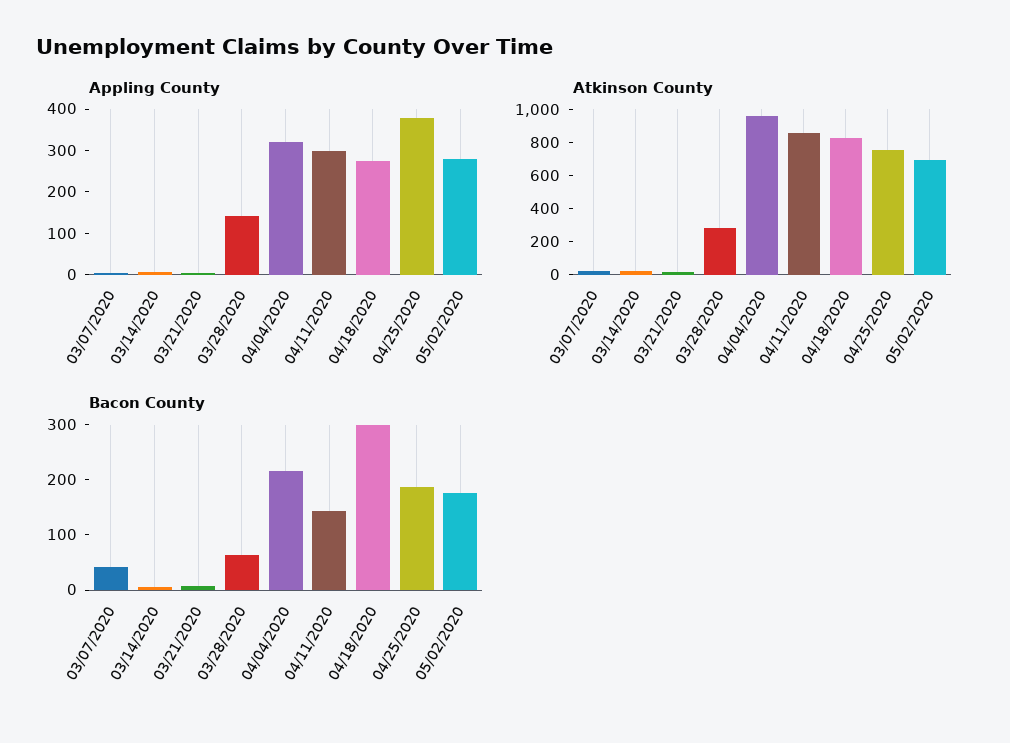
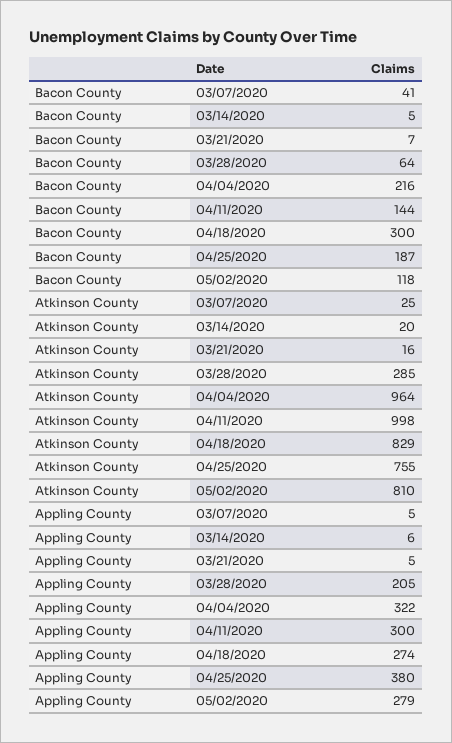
  {
    "Appling County": {
      "03/07/2020": 5,
      "03/14/2020": 6,
      "03/21/2020": 5,
-     "03/28/2020": 140,
+     "03/28/2020": 205,
      "04/04/2020": 322,
      "04/11/2020": 300,
      "04/18/2020": 274,
      "04/25/2020": 380,
      "05/02/2020": 279
    },
    "Atkinson County": {
      "03/07/2020": 25,
      "03/14/2020": 20,
      "03/21/2020": 16,
      "03/28/2020": 285,
      "04/04/2020": 964,
-     "04/11/2020": 850,
+     "04/11/2020": 998,
      "04/18/2020": 829,
      "04/25/2020": 755,
-     "05/02/2020": 700
+     "05/02/2020": 810
    },
    "Bacon County": {
      "03/07/2020": 41,
      "03/14/2020": 5,
      "03/21/2020": 7,
      "03/28/2020": 64,
      "04/04/2020": 216,
      "04/11/2020": 144,
      "04/18/2020": 300,
      "04/25/2020": 187,
-     "05/02/2020": 180
+     "05/02/2020": 118
    }
  }

